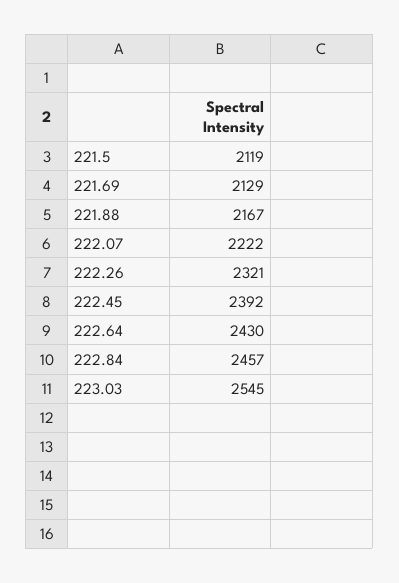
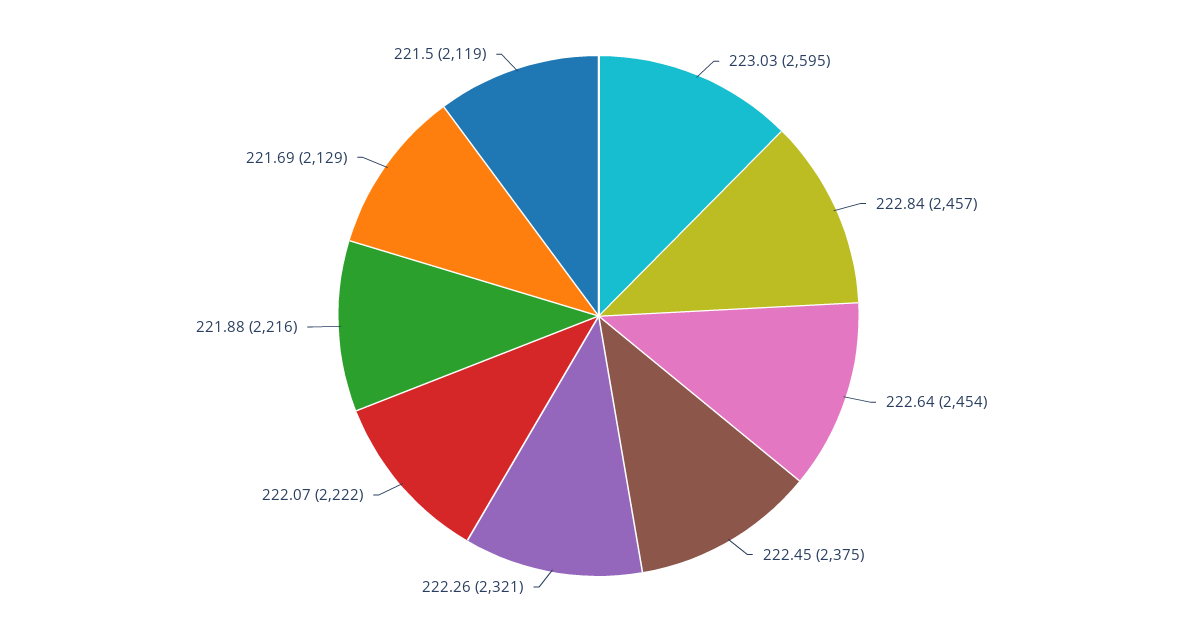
  {
    "221.5": 2119,
    "221.69": 2129,
-   "221.88": 2167,
+   "221.88": 2216,
    "222.07": 2222,
    "222.26": 2321,
-   "222.45": 2392,
+   "222.45": 2375,
-   "222.64": 2430,
+   "222.64": 2454,
    "222.84": 2457,
-   "223.03": 2545
+   "223.03": 2595
  }

